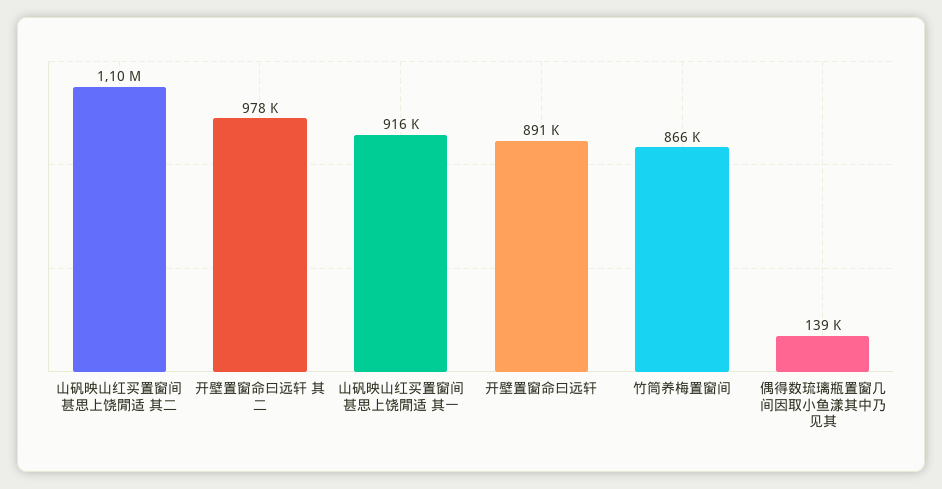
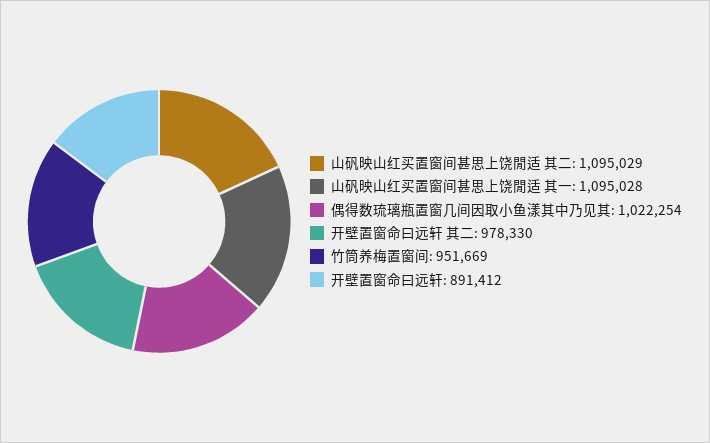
  {
    "山矾映山红买置窗间甚思上饶閒适 其二": 1095029,
    "开壁置窗命曰远轩 其二": 978330,
-   "山矾映山红买置窗间甚思上饶閒适 其一": 916000,
+   "山矾映山红买置窗间甚思上饶閒适 其一": 1095028,
    "开壁置窗命曰远轩": 891412,
-   "竹筒养梅置窗间": 866000,
+   "竹筒养梅置窗间": 951669,
-   "偶得数琉璃瓶置窗几间因取小鱼漾其中乃见其": 139000
+   "偶得数琉璃瓶置窗几间因取小鱼漾其中乃见其": 1022254
  }

